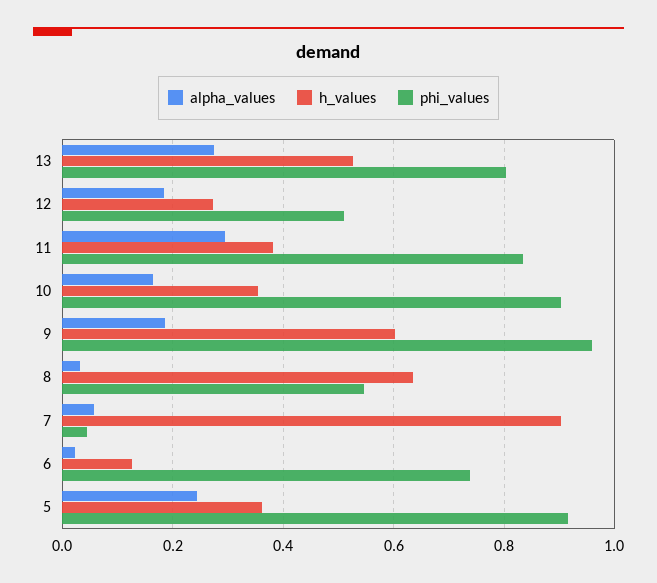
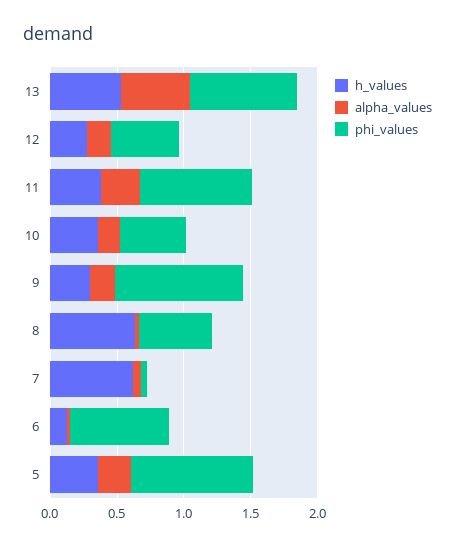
  {
    "alpha_values": {
-     "13": 0.28,
+     "13": 0.5,
      "12": 0.18,
      "11": 0.3,
      "10": 0.16,
      "9": 0.18,
      "8": 0.04,
      "7": 0.06,
      "6": 0.02,
      "5": 0.24
    },
    "h_values": {
      "13": 0.52,
      "12": 0.28,
      "11": 0.38,
      "10": 0.36,
-     "9": 0.6,
+     "9": 0.3,
      "8": 0.64,
-     "7": 0.9,
+     "7": 0.6,
      "6": 0.12,
      "5": 0.36
    },
    "phi_values": {
      "13": 0.8,
      "12": 0.52,
      "11": 0.84,
-     "10": 0.9,
+     "10": 0.5,
      "9": 0.96,
      "8": 0.54,
      "7": 0.04,
      "6": 0.74,
      "5": 0.92
    }
  }

